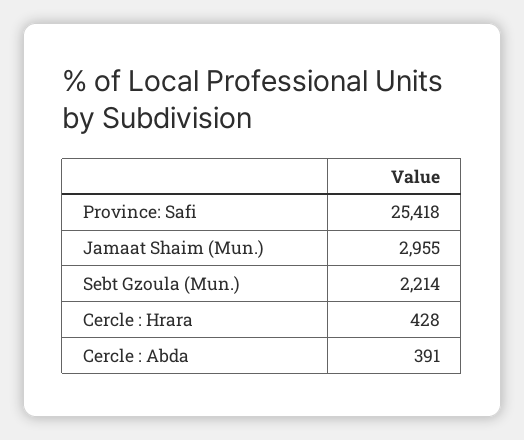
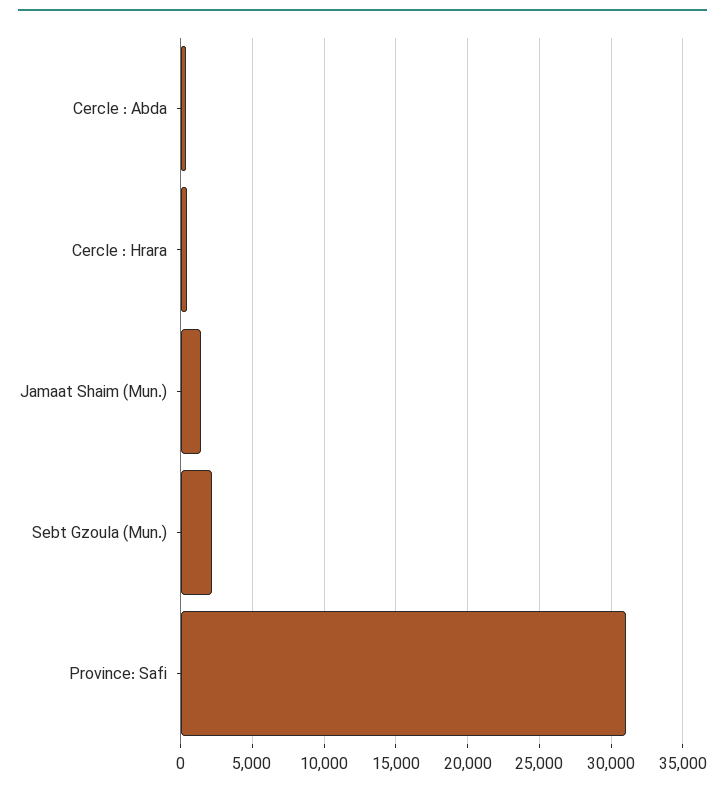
  {
-   "Province: Safi": 25418,
+   "Province: Safi": 31000,
-   "Jamaat Shaim (Mun.)": 2955,
+   "Jamaat Shaim (Mun.)": 1500,
    "Sebt Gzoula (Mun.)": 2214,
    "Cercle : Hrara": 428,
    "Cercle : Abda": 391
  }

